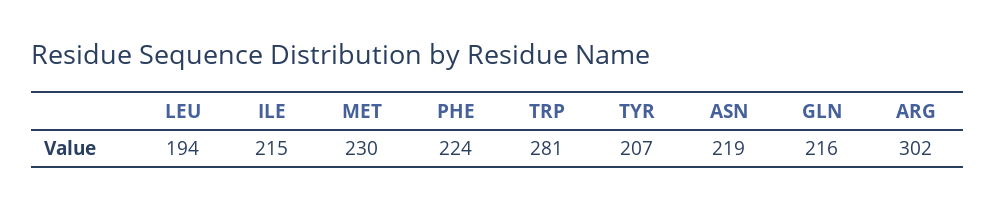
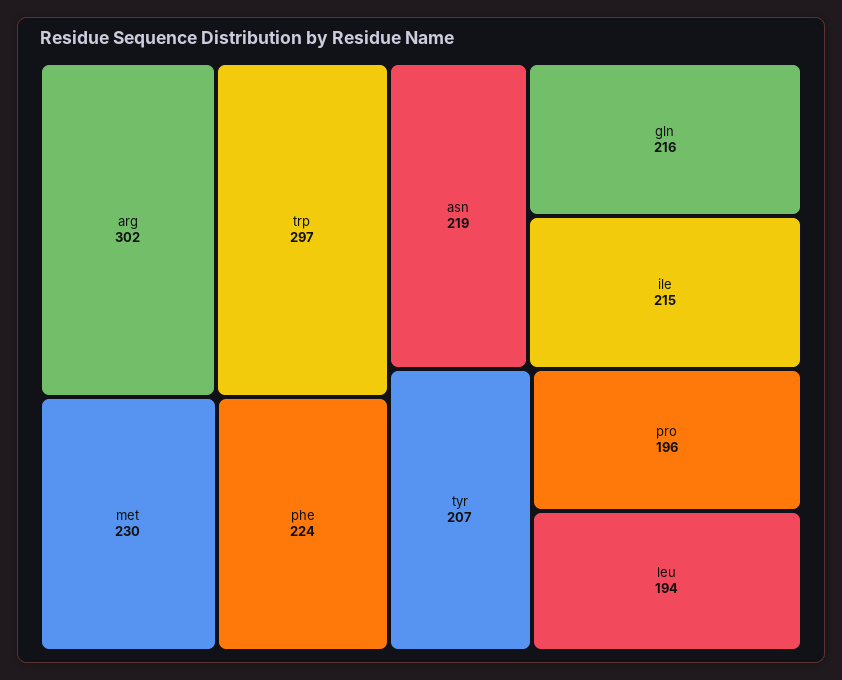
  {
    "LEU": 194,
    "ILE": 215,
    "MET": 230,
    "PHE": 224,
-   "TRP": 281,
+   "TRP": 297,
    "TYR": 207,
    "ASN": 219,
    "GLN": 216,
-   "ARG": 302
+   "ARG": 302,
+   "pro": 196
  }

